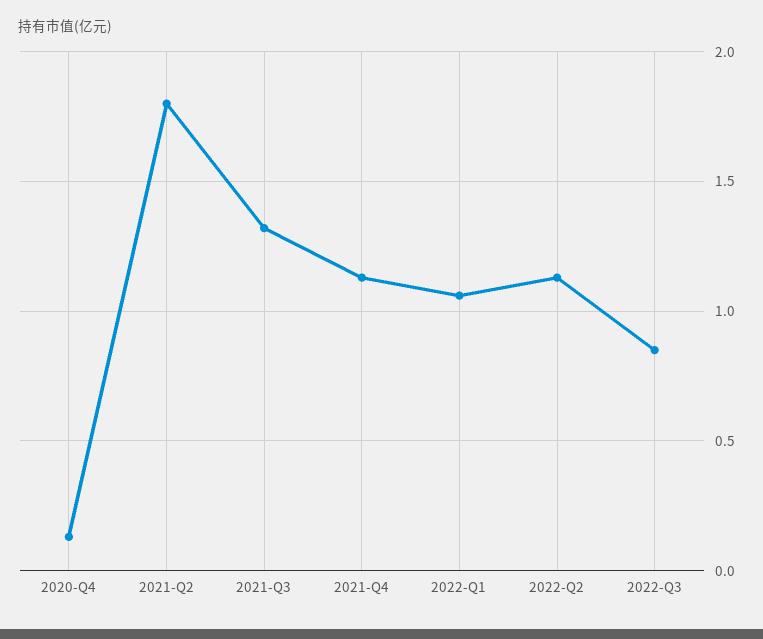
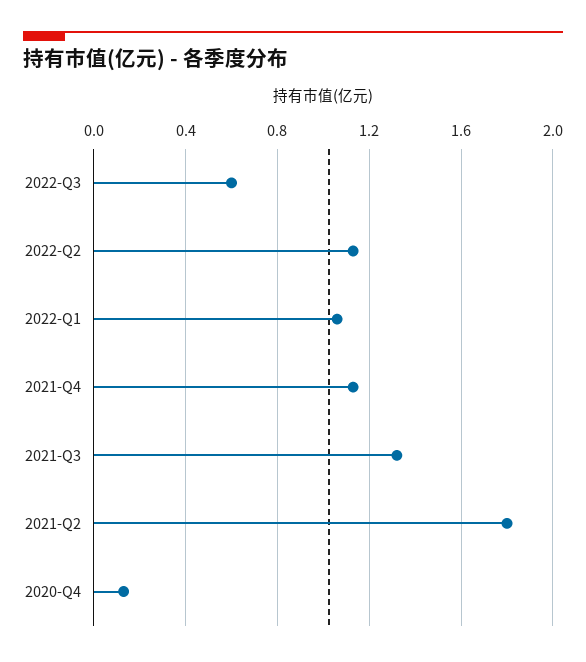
  {
    "2020-Q4": 0.15,
    "2021-Q2": 1.8,
    "2021-Q3": 1.3,
    "2021-Q4": 1.15,
    "2022-Q1": 1.05,
    "2022-Q2": 1.15,
-   "2022-Q3": 0.85
+   "2022-Q3": 0.6
  }

